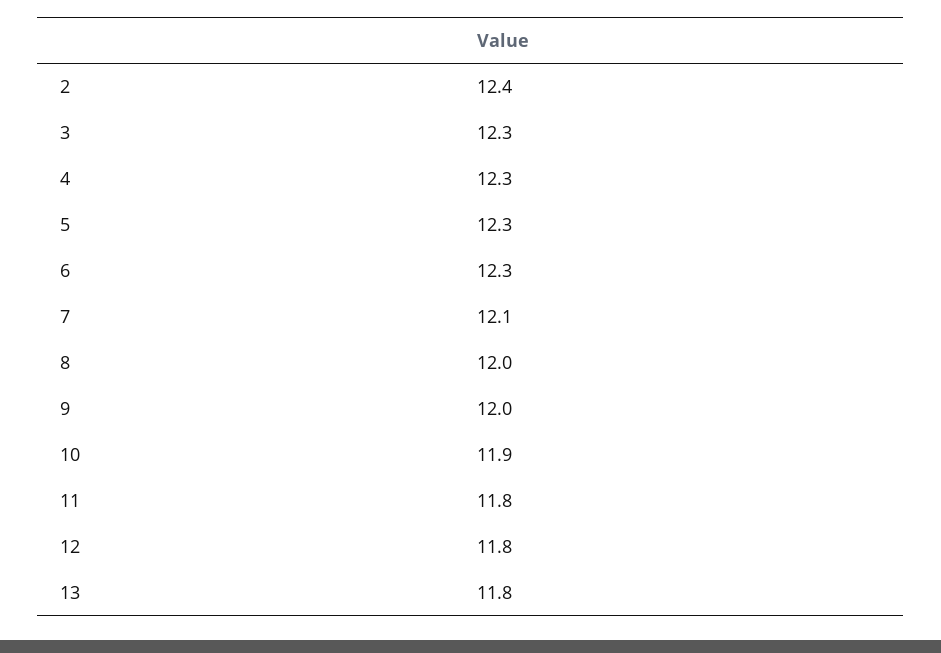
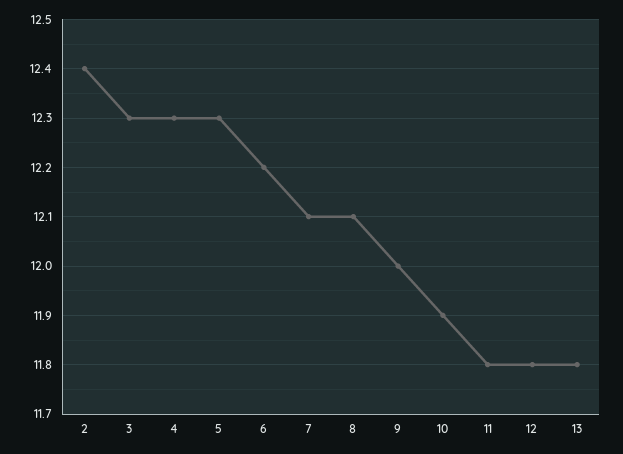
  {
    "2": 12.4,
    "3": 12.3,
    "4": 12.3,
    "5": 12.3,
-   "6": 12.3,
+   "6": 12.2,
    "7": 12.1,
-   "8": 12,
+   "8": 12.1,
    "9": 12,
    "10": 11.9,
    "11": 11.8,
    "12": 11.8,
    "13": 11.8
  }

